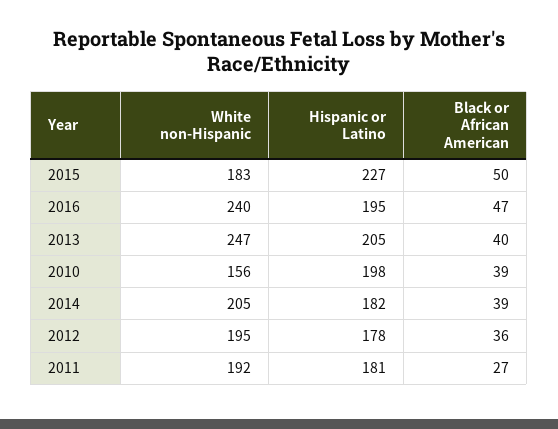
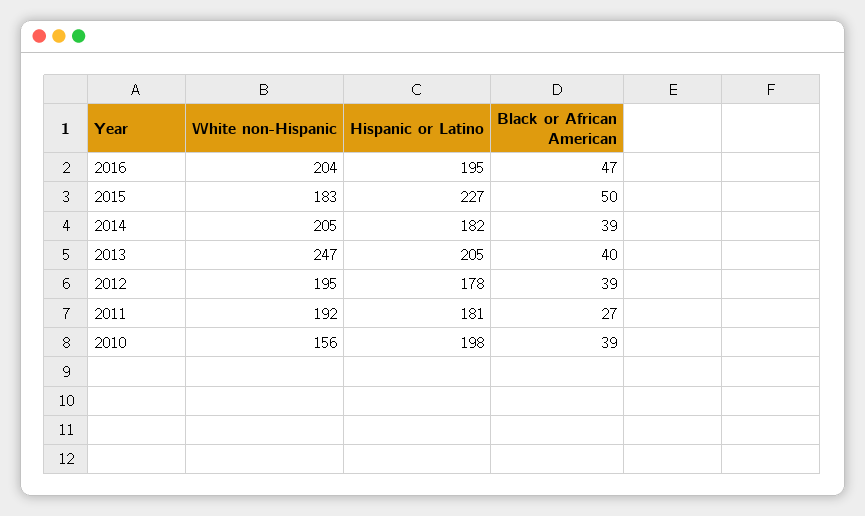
  {
    "White non-Hispanic": {
      "2015": 183,
-     "2016": 240,
+     "2016": 204,
      "2013": 247,
      "2010": 156,
      "2014": 205,
      "2012": 195,
      "2011": 192
    },
    "Hispanic or Latino": {
      "2015": 227,
      "2016": 195,
      "2013": 205,
      "2010": 198,
      "2014": 182,
      "2012": 178,
      "2011": 181
    },
    "Black or African American": {
      "2015": 50,
      "2016": 47,
      "2013": 40,
      "2010": 39,
      "2014": 39,
-     "2012": 36,
+     "2012": 39,
      "2011": 27
    }
  }

